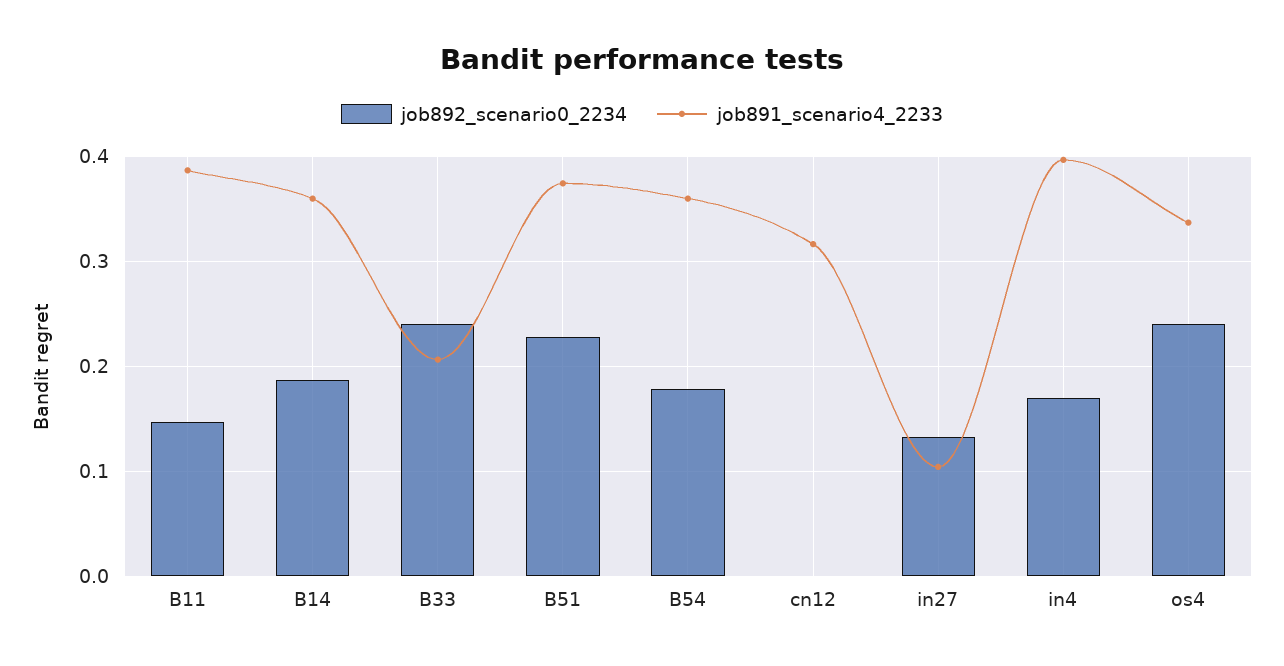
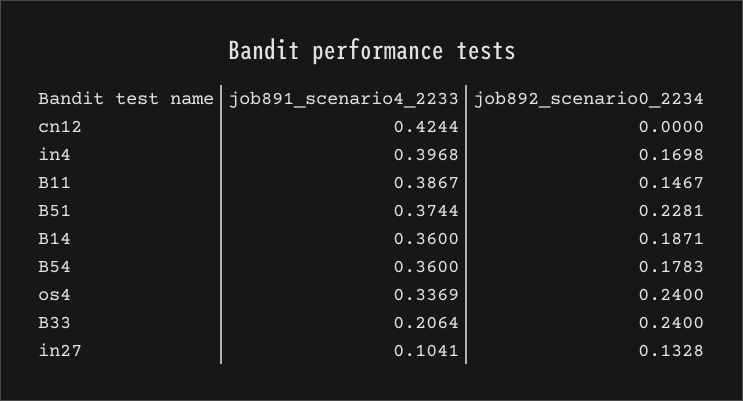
  {
    "job892_scenario0_2234": {
      "B11": 0.1467,
      "B14": 0.1871,
      "B33": 0.24,
      "B51": 0.2281,
      "B54": 0.1783,
      "cn12": 0,
      "in27": 0.1328,
      "in4": 0.1698,
      "os4": 0.24
    },
    "job891_scenario4_2233": {
      "B11": 0.3867,
      "B14": 0.36,
      "B33": 0.2064,
      "B51": 0.3744,
      "B54": 0.36,
-     "cn12": 0.32,
+     "cn12": 0.4244,
      "in27": 0.1041,
      "in4": 0.3968,
      "os4": 0.3369
    }
  }

